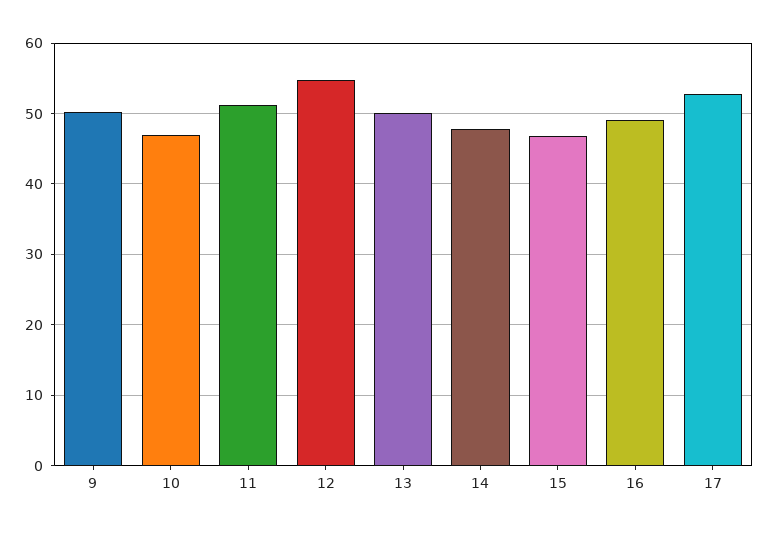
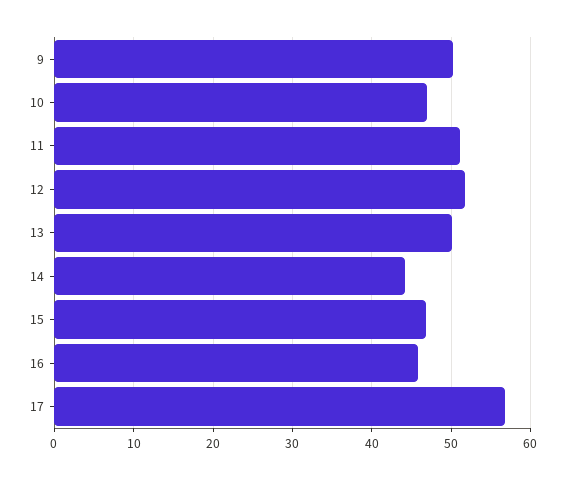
  {
    "9": 50,
    "10": 47,
    "11": 51,
-   "12": 55,
+   "12": 52,
    "13": 50,
-   "14": 48,
+   "14": 44,
    "15": 47,
-   "16": 49,
+   "16": 46,
-   "17": 53
+   "17": 57
  }

